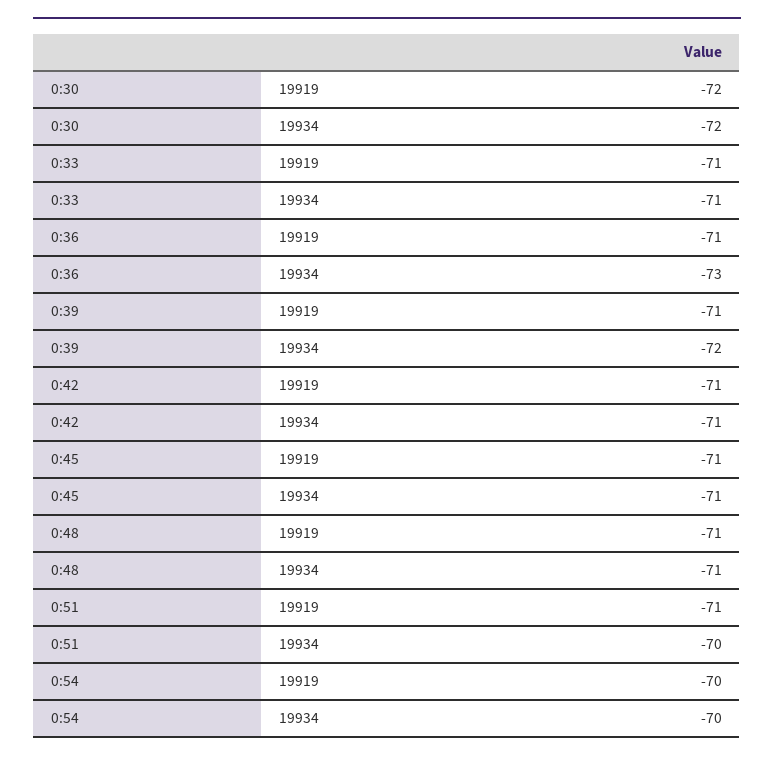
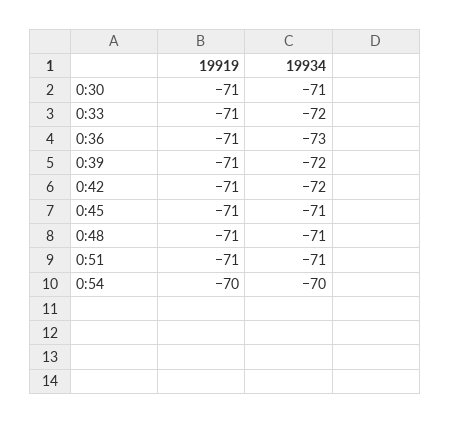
  {
    "0:30": {
-     "19919": -72,
+     "19919": -71,
-     "19934": -72
+     "19934": -71
    },
    "0:33": {
      "19919": -71,
-     "19934": -71
+     "19934": -72
    },
    "0:36": {
      "19919": -71,
      "19934": -73
    },
    "0:39": {
      "19919": -71,
      "19934": -72
    },
    "0:42": {
      "19919": -71,
-     "19934": -71
+     "19934": -72
    },
    "0:45": {
      "19919": -71,
      "19934": -71
    },
    "0:48": {
      "19919": -71,
      "19934": -71
    },
    "0:51": {
      "19919": -71,
-     "19934": -70
+     "19934": -71
    },
    "0:54": {
      "19919": -70,
      "19934": -70
    }
  }

